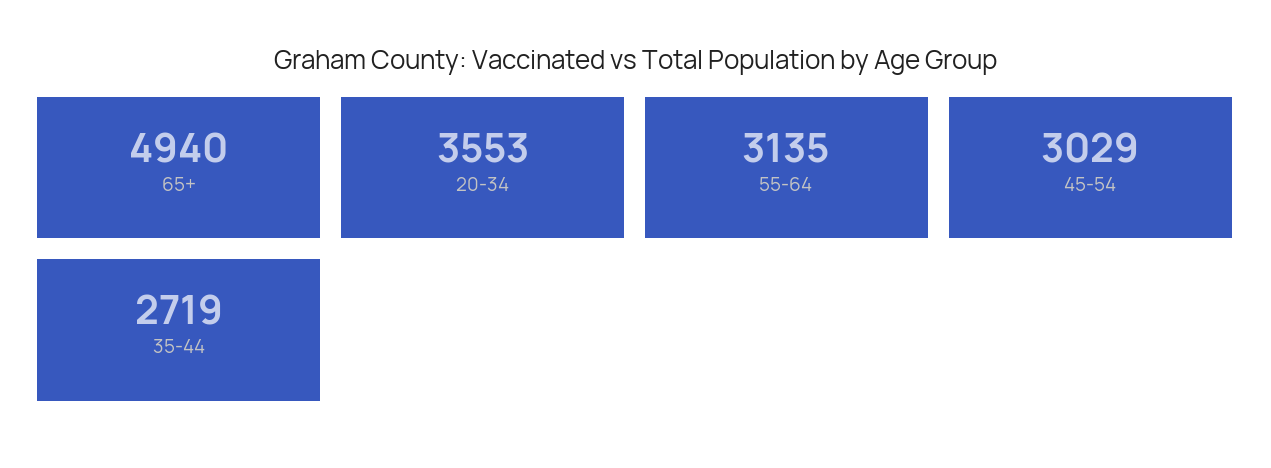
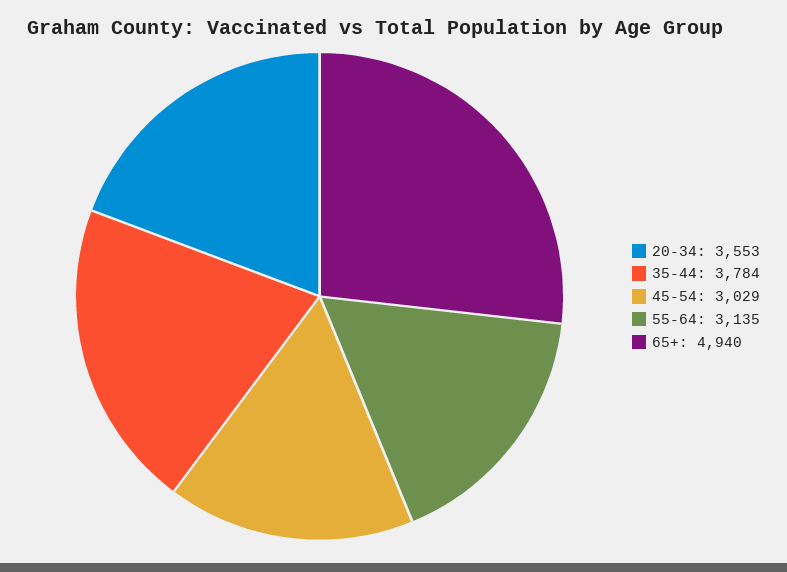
  {
    "65+": 4940,
    "20-34": 3553,
    "55-64": 3135,
    "45-54": 3029,
-   "35-44": 2719
+   "35-44": 3784
  }

